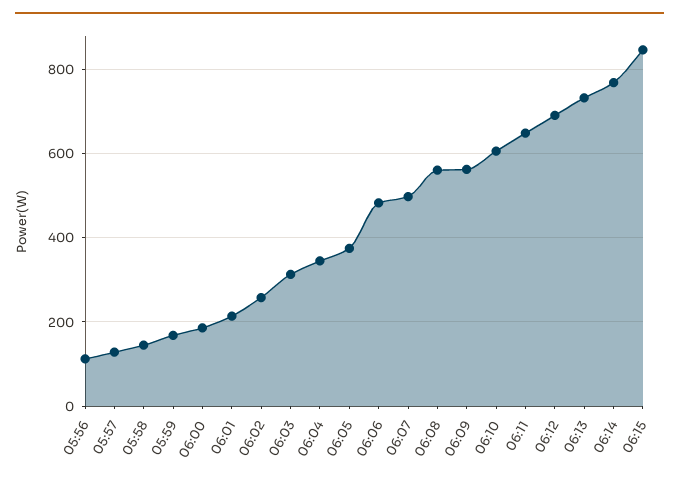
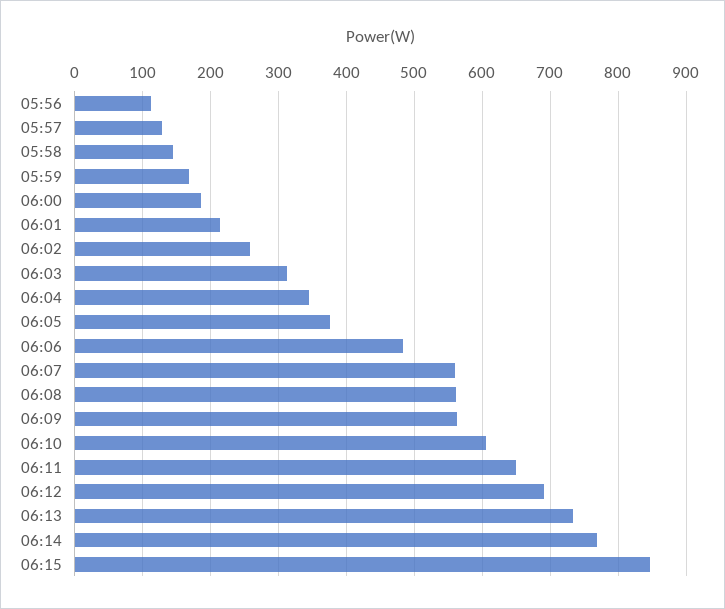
  {
    "05:56": 110,
    "05:57": 130,
    "05:58": 150,
    "05:59": 170,
    "06:00": 190,
    "06:01": 210,
    "06:02": 260,
    "06:03": 310,
    "06:04": 350,
    "06:05": 380,
    "06:06": 480,
-   "06:07": 500,
+   "06:07": 560,
    "06:08": 560,
    "06:09": 560,
    "06:10": 610,
    "06:11": 650,
    "06:12": 690,
    "06:13": 730,
    "06:14": 770,
    "06:15": 850
  }

